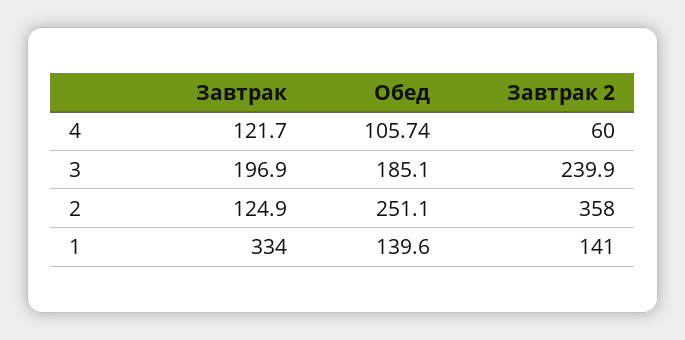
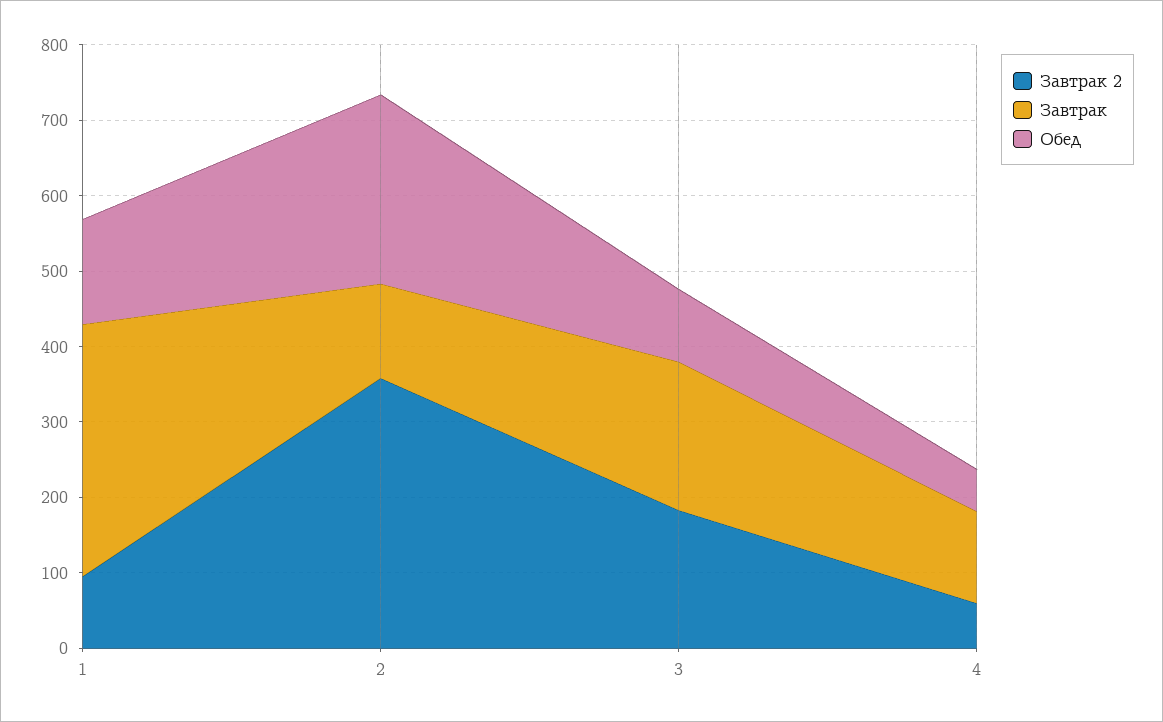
  {
    "Завтрак": {
      "4": 121.7,
      "3": 196.9,
      "2": 124.9,
      "1": 334
    },
    "Обед": {
-     "4": 105.74,
+     "4": 60,
-     "3": 185.1,
+     "3": 100,
      "2": 251.1,
      "1": 139.6
    },
    "Завтрак 2": {
      "4": 60,
-     "3": 239.9,
+     "3": 180,
      "2": 358,
-     "1": 141
+     "1": 100
    }
  }

